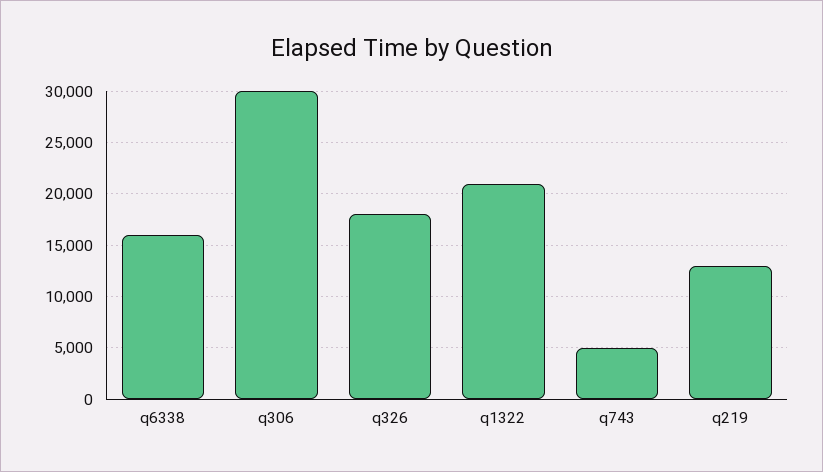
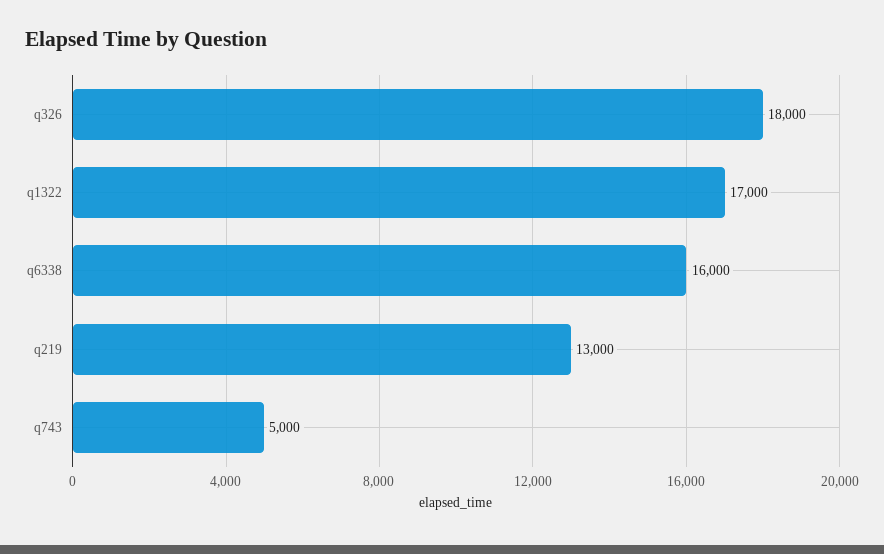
  {
    "q6338": 16000,
-   "q306": 30000,
    "q326": 18000,
-   "q1322": 21000,
+   "q1322": 17000,
    "q743": 5000,
    "q219": 13000
  }

